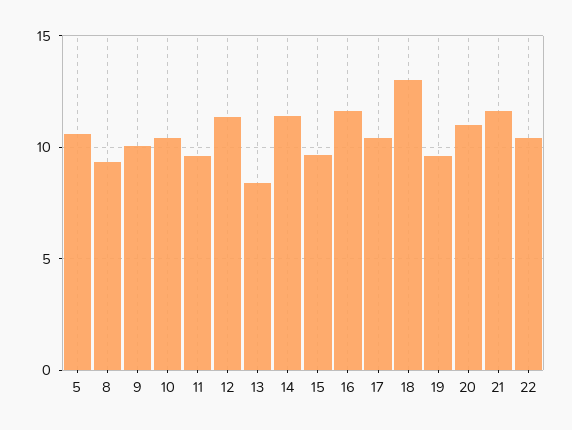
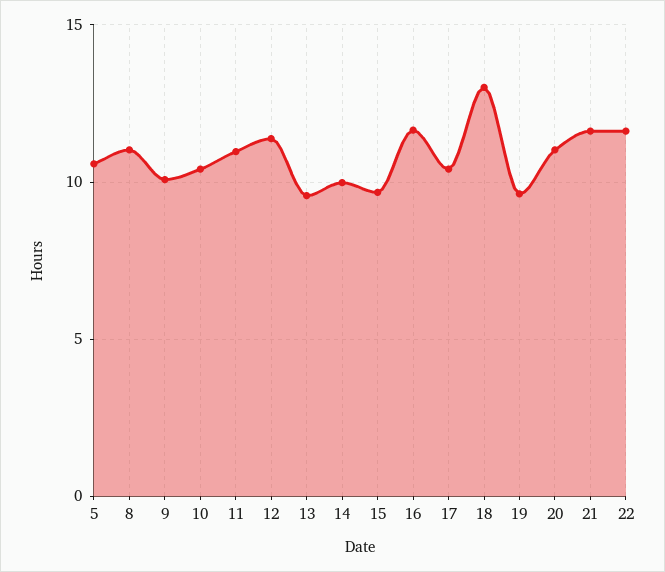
  {
    "5": 10.5,
-   "8": 9.5,
+   "8": 11,
    "9": 10,
    "10": 10.5,
-   "11": 9.5,
+   "11": 11,
    "12": 11.5,
-   "13": 8.5,
+   "13": 9.5,
-   "14": 11.5,
+   "14": 10,
    "15": 9.5,
    "16": 11.5,
    "17": 10.5,
    "18": 13,
    "19": 9.5,
    "20": 11,
    "21": 11.5,
-   "22": 10.5
+   "22": 11.5
  }

